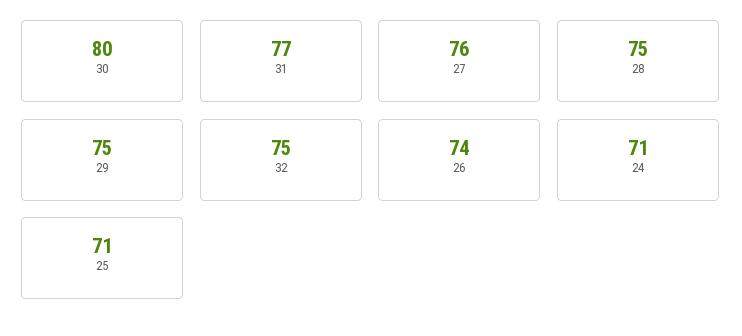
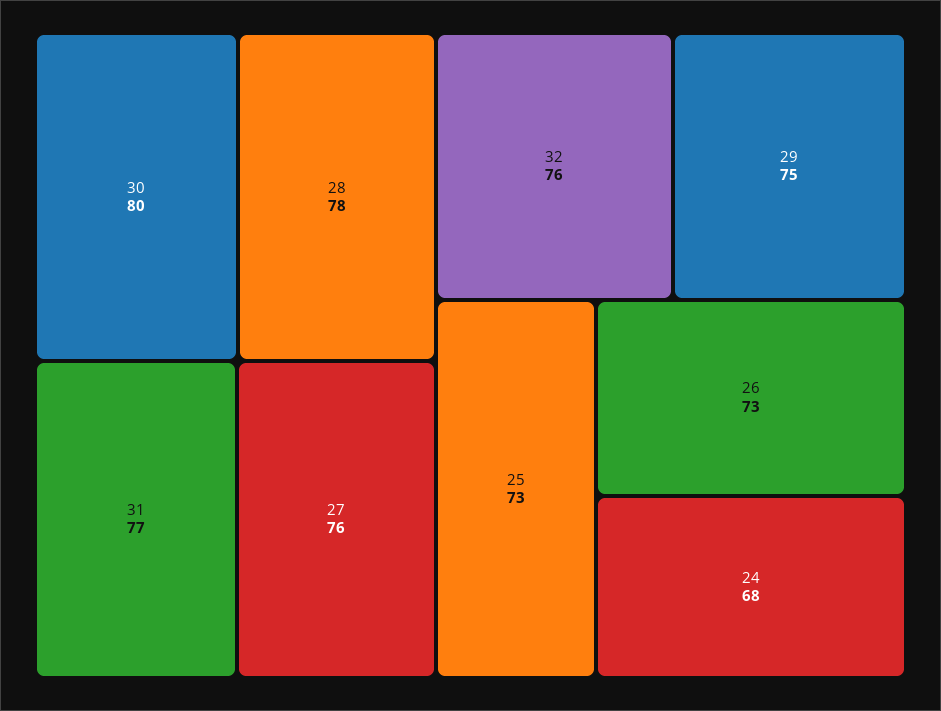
  {
    "30": 80,
    "31": 77,
    "27": 76,
-   "28": 75,
+   "28": 78,
    "29": 75,
-   "32": 75,
+   "32": 76,
-   "26": 74,
+   "26": 73,
-   "24": 71,
+   "24": 68,
-   "25": 71
+   "25": 73
  }

